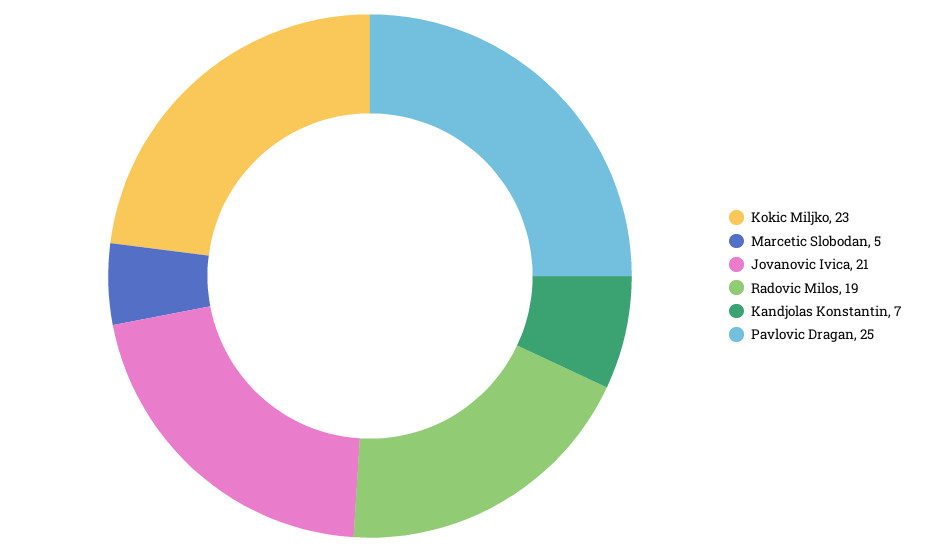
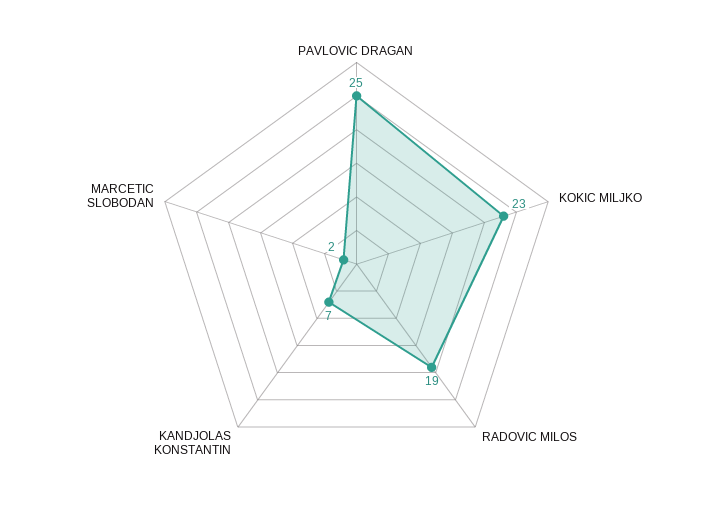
  {
    "Kokic Miljko": 23,
-   "Marcetic Slobodan": 5,
+   "Marcetic Slobodan": 2,
-   "Jovanovic Ivica": 21,
    "Radovic Milos": 19,
    "Kandjolas Konstantin": 7,
    "Pavlovic Dragan": 25
  }

